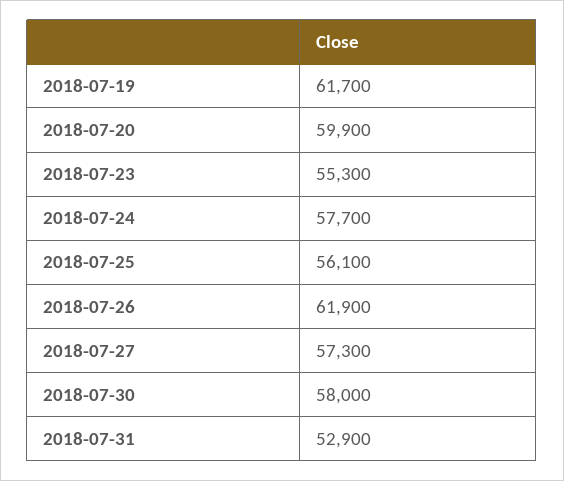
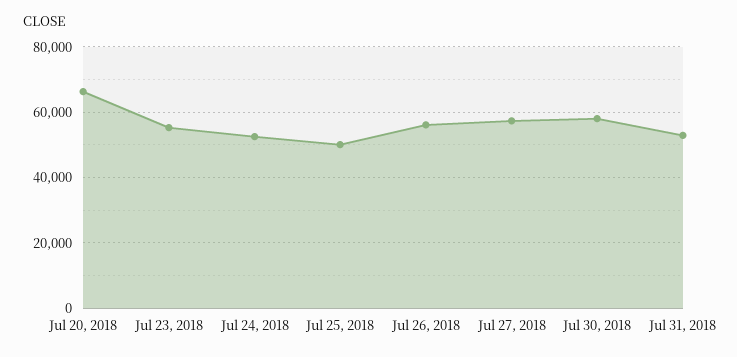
  {
-   "2018-07-19": 61700,
-   "2018-07-20": 59900,
+   "2018-07-20": 66000,
    "2018-07-23": 55300,
-   "2018-07-24": 57700,
+   "2018-07-24": 52000,
-   "2018-07-25": 56100,
+   "2018-07-25": 50000,
-   "2018-07-26": 61900,
+   "2018-07-26": 56000,
    "2018-07-27": 57300,
    "2018-07-30": 58000,
    "2018-07-31": 52900
  }

